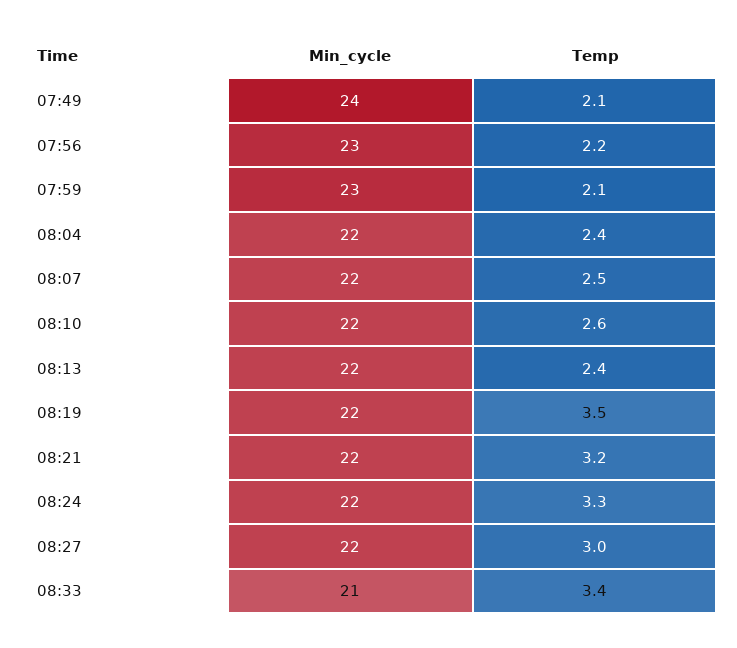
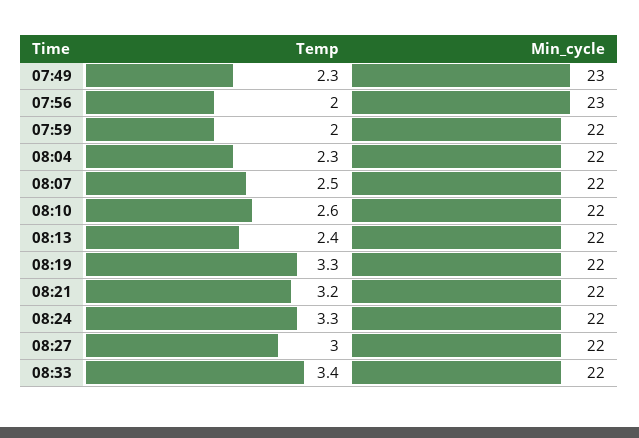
  {
    "Min_cycle": {
-     "07:49": 24,
+     "07:49": 23,
      "07:56": 23,
-     "07:59": 23,
+     "07:59": 22,
      "08:04": 22,
      "08:07": 22,
      "08:10": 22,
      "08:13": 22,
      "08:19": 22,
      "08:21": 22,
      "08:24": 22,
      "08:27": 22,
-     "08:33": 21
+     "08:33": 22
    },
    "Temp": {
-     "07:49": 2.1,
+     "07:49": 2.3,
-     "07:56": 2.2,
+     "07:56": 2,
-     "07:59": 2.1,
+     "07:59": 2,
-     "08:04": 2.4,
+     "08:04": 2.3,
      "08:07": 2.5,
      "08:10": 2.6,
      "08:13": 2.4,
-     "08:19": 3.5,
+     "08:19": 3.3,
      "08:21": 3.2,
      "08:24": 3.3,
      "08:27": 3,
      "08:33": 3.4
    }
  }

